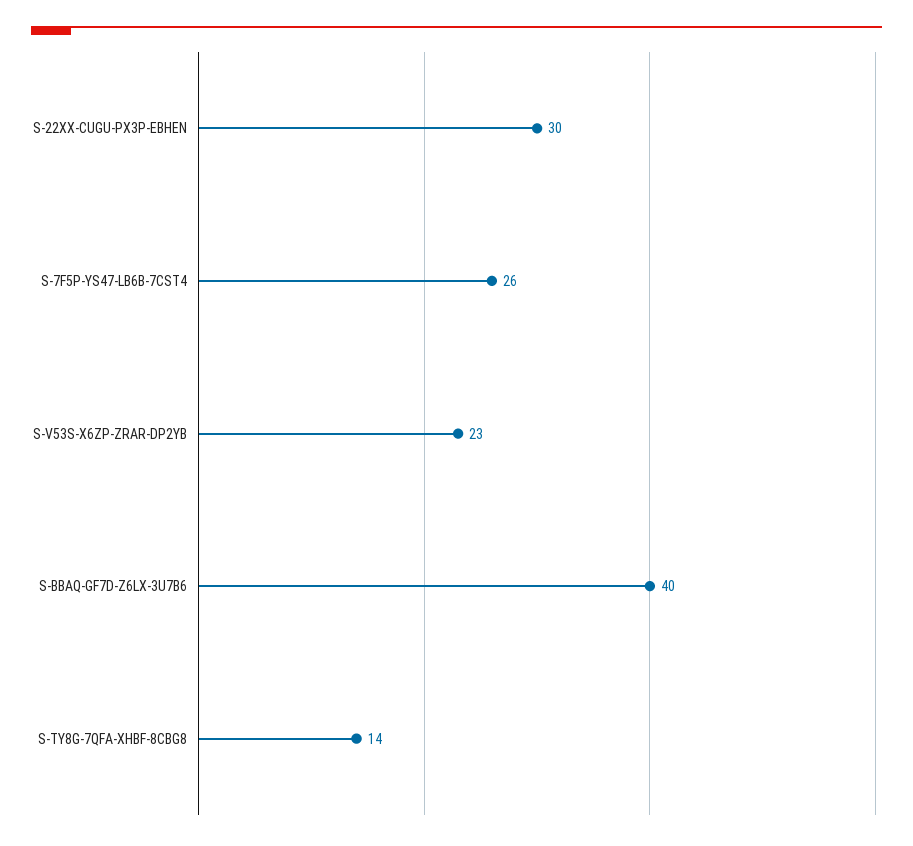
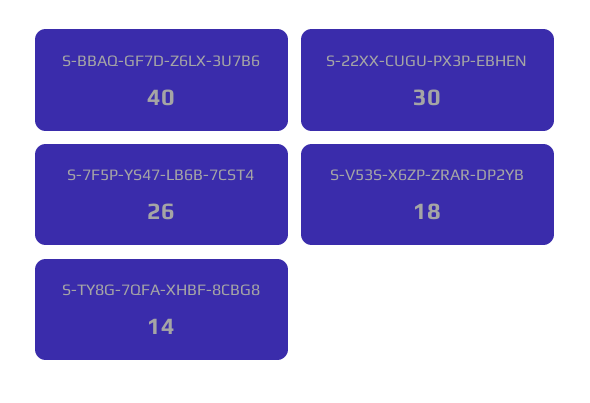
  {
    "S-22XX-CUGU-PX3P-EBHEN": 30,
    "S-7F5P-YS47-LB6B-7CST4": 26,
-   "S-V53S-X6ZP-ZRAR-DP2YB": 23,
+   "S-V53S-X6ZP-ZRAR-DP2YB": 18,
    "S-BBAQ-GF7D-Z6LX-3U7B6": 40,
    "S-TY8G-7QFA-XHBF-8CBG8": 14
  }

